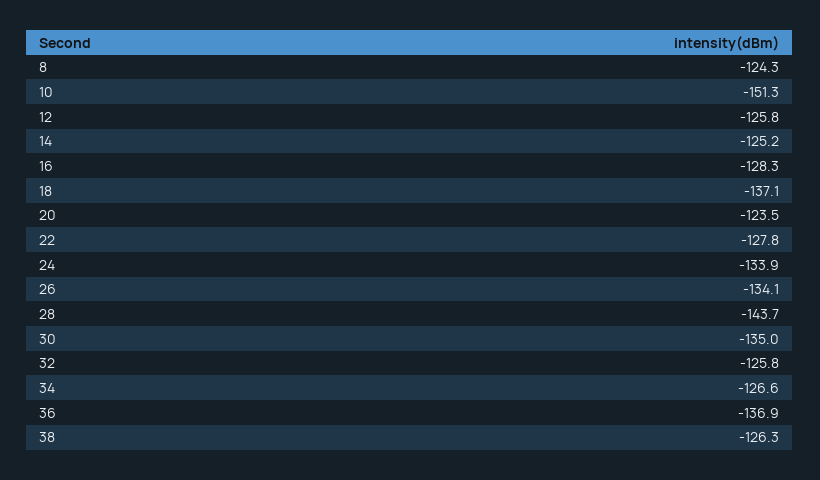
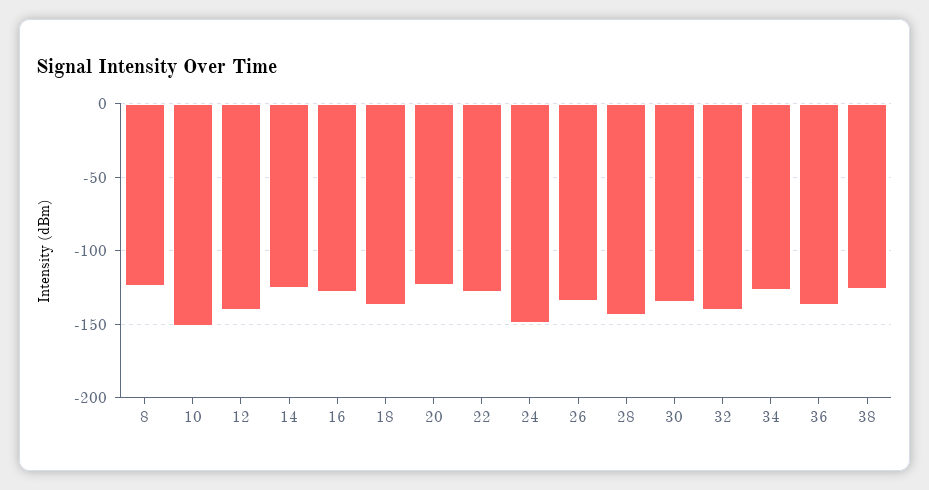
  {
    "8": -124.3,
    "10": -151.3,
-   "12": -125.8,
+   "12": -140,
    "14": -125.2,
    "16": -128.3,
    "18": -137.1,
    "20": -123.5,
    "22": -127.8,
-   "24": -133.9,
+   "24": -150,
    "26": -134.1,
    "28": -143.7,
    "30": -135,
-   "32": -125.8,
+   "32": -140,
    "34": -126.6,
    "36": -136.9,
    "38": -126.3
  }

